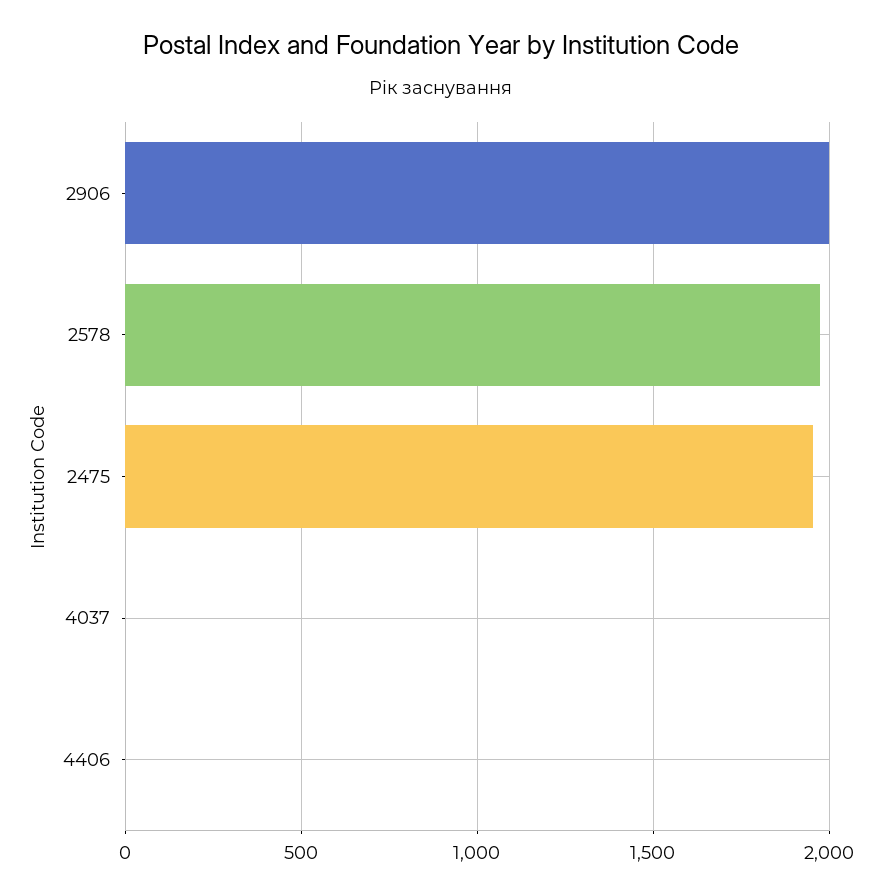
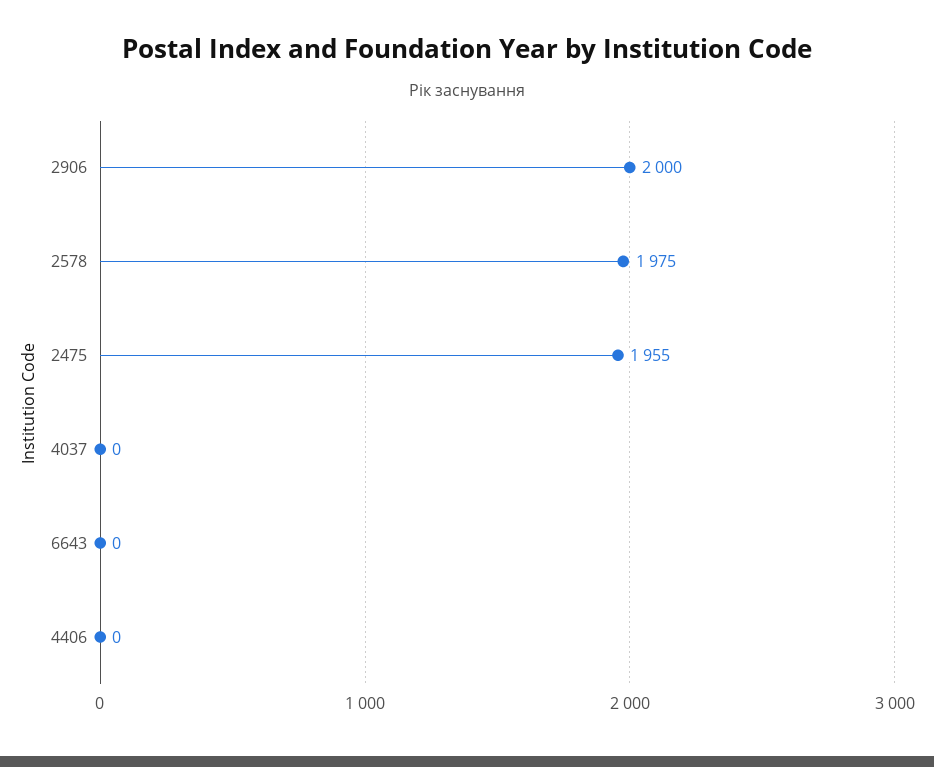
  {
    "2906": 2000,
    "2578": 1975,
    "2475": 1955,
    "4037": 0,
-   "4406": 0
+   "4406": 0,
+   "6643": 0
  }

